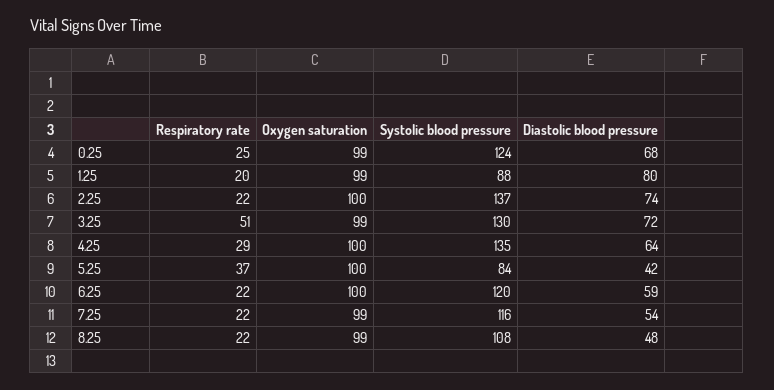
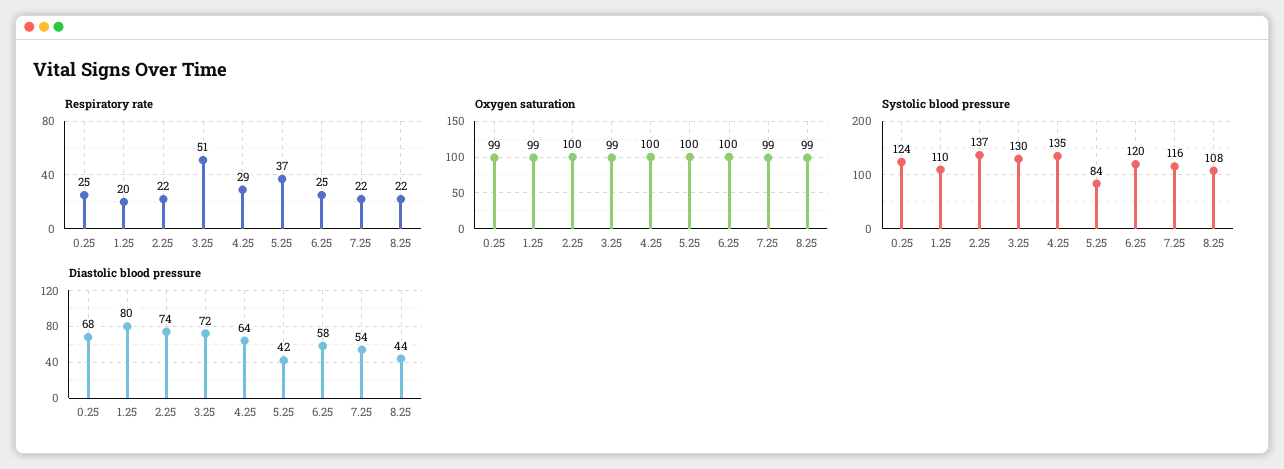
  {
    "Respiratory rate": {
      "0.25": 25,
      "1.25": 20,
      "2.25": 22,
      "3.25": 51,
      "4.25": 29,
      "5.25": 37,
-     "6.25": 22,
+     "6.25": 25,
      "7.25": 22,
      "8.25": 22
    },
    "Oxygen saturation": {
      "0.25": 99,
      "1.25": 99,
      "2.25": 100,
      "3.25": 99,
      "4.25": 100,
      "5.25": 100,
      "6.25": 100,
      "7.25": 99,
      "8.25": 99
    },
    "Systolic blood pressure": {
      "0.25": 124,
-     "1.25": 88,
+     "1.25": 110,
      "2.25": 137,
      "3.25": 130,
      "4.25": 135,
      "5.25": 84,
      "6.25": 120,
      "7.25": 116,
      "8.25": 108
    },
    "Diastolic blood pressure": {
      "0.25": 68,
      "1.25": 80,
      "2.25": 74,
      "3.25": 72,
      "4.25": 64,
      "5.25": 42,
-     "6.25": 59,
+     "6.25": 58,
      "7.25": 54,
-     "8.25": 48
+     "8.25": 44
    }
  }

